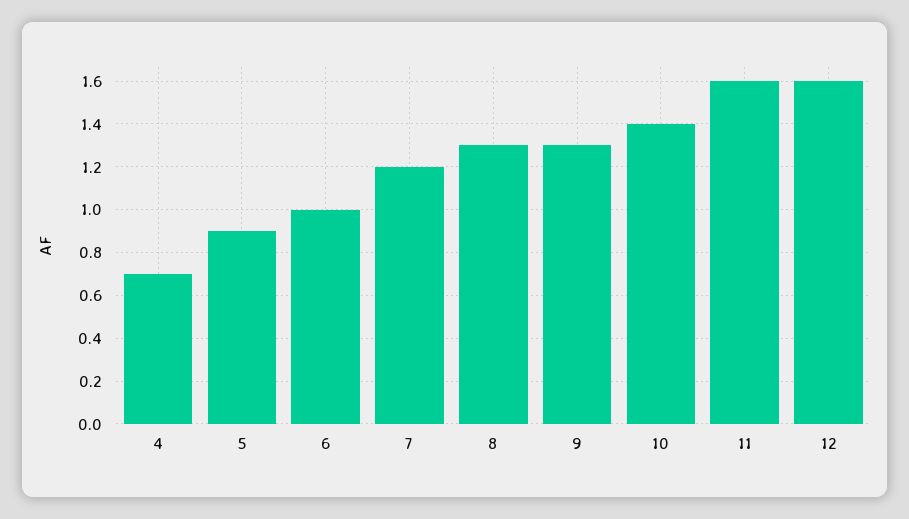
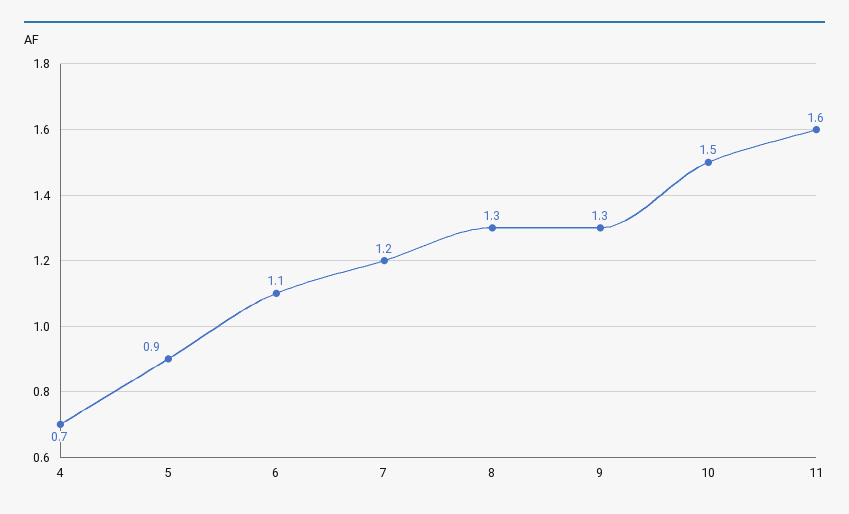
  {
    "4": 0.7,
    "5": 0.9,
-   "6": 1,
+   "6": 1.1,
    "7": 1.2,
    "8": 1.3,
    "9": 1.3,
-   "10": 1.4,
+   "10": 1.5,
-   "11": 1.6,
+   "11": 1.6
-   "12": 1.6
  }

